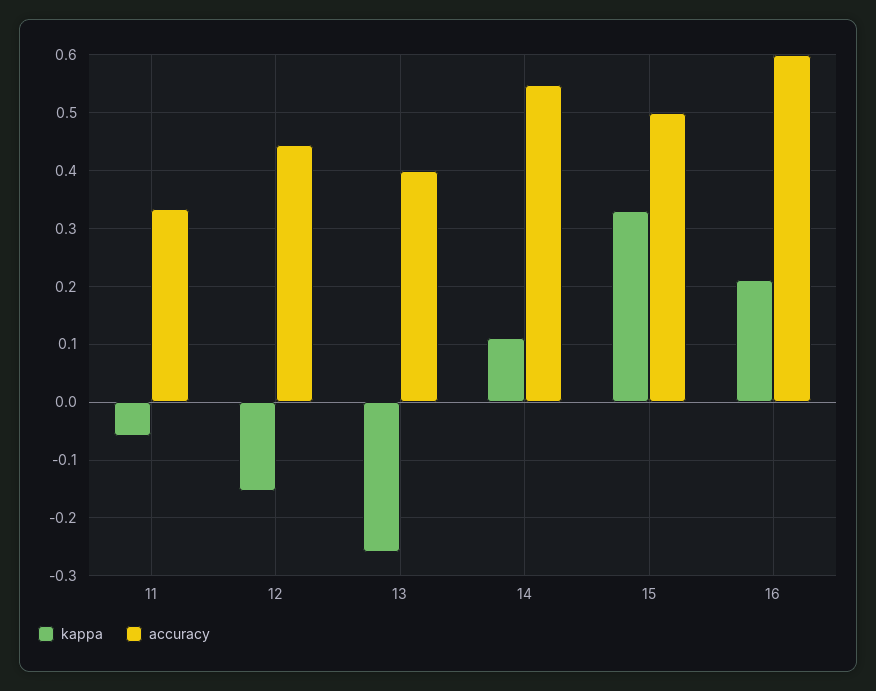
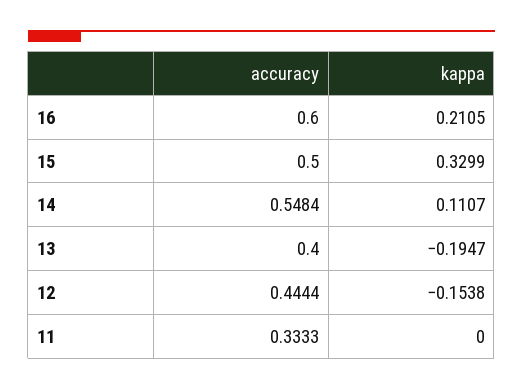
  {
    "kappa": {
-     "11": -0.06,
+     "11": 0,
      "12": -0.1538,
-     "13": -0.26,
+     "13": -0.1947,
      "14": 0.1107,
      "15": 0.3299,
      "16": 0.2105
    },
    "accuracy": {
      "11": 0.3333,
      "12": 0.4444,
      "13": 0.4,
      "14": 0.5484,
      "15": 0.5,
      "16": 0.6
    }
  }

